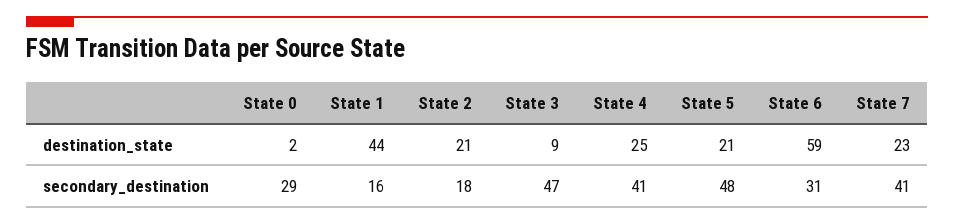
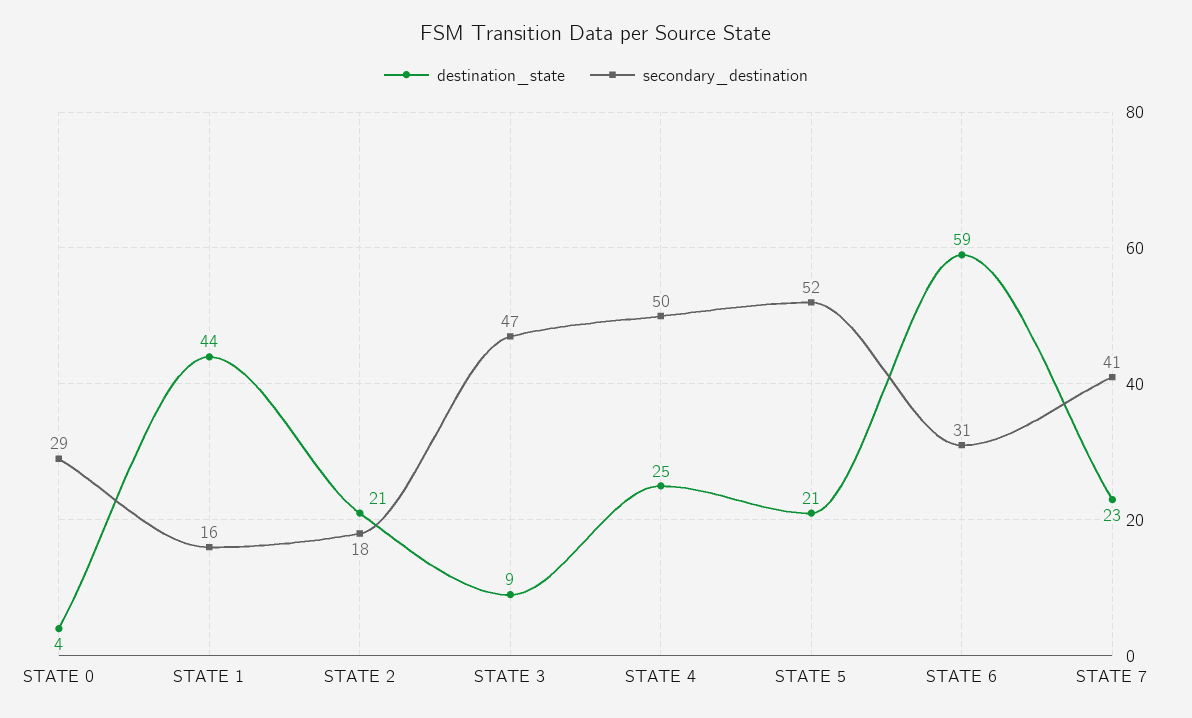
  {
    "destination_state": {
-     "State 0": 2,
+     "State 0": 4,
      "State 1": 44,
      "State 2": 21,
      "State 3": 9,
      "State 4": 25,
      "State 5": 21,
      "State 6": 59,
      "State 7": 23
    },
    "secondary_destination": {
      "State 0": 29,
      "State 1": 16,
      "State 2": 18,
      "State 3": 47,
-     "State 4": 41,
+     "State 4": 50,
-     "State 5": 48,
+     "State 5": 52,
      "State 6": 31,
      "State 7": 41
    }
  }

